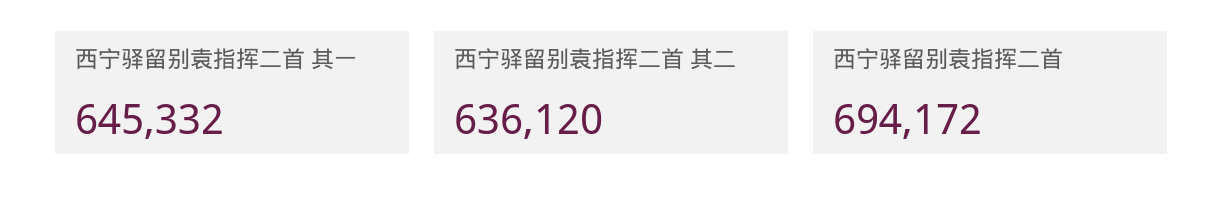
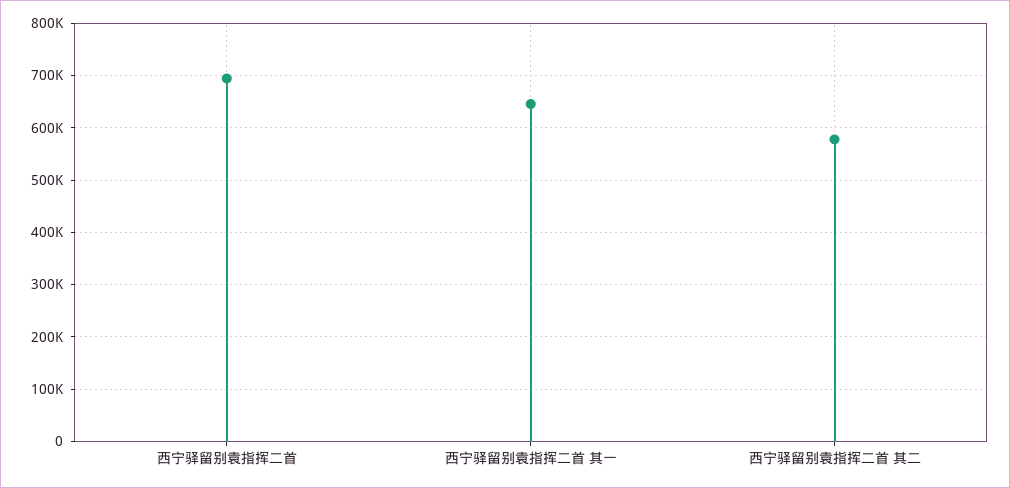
  {
    "西宁驿留别袁指挥二首 其一": 645332,
-   "西宁驿留别袁指挥二首 其二": 636120,
+   "西宁驿留别袁指挥二首 其二": 580000,
    "西宁驿留别袁指挥二首": 694172
  }

